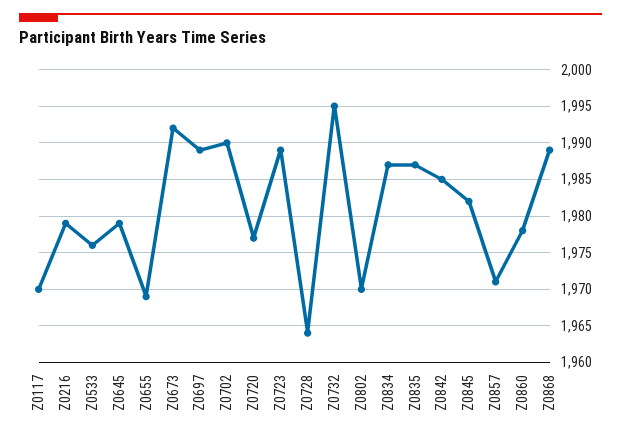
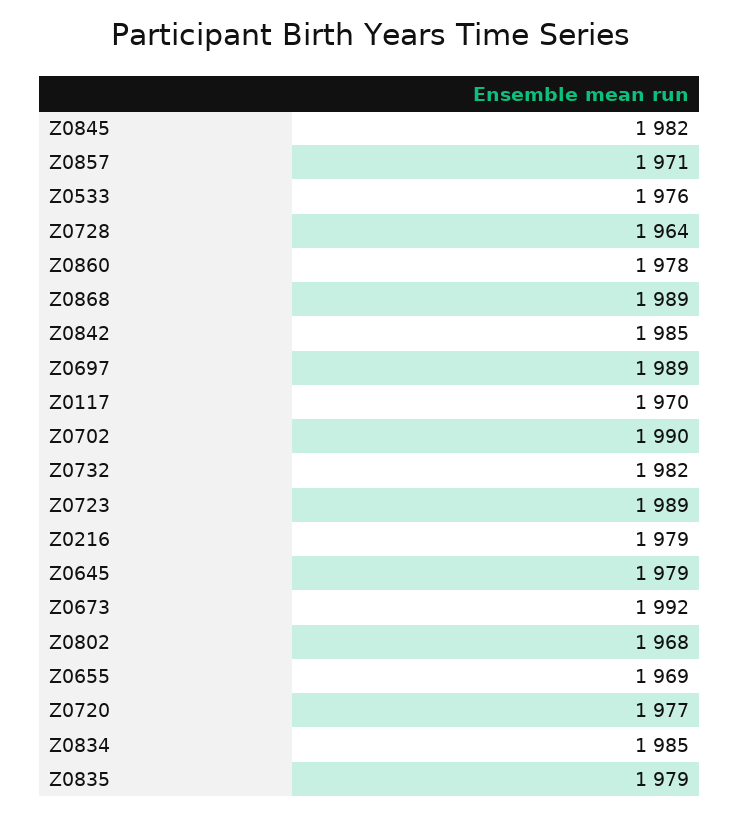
  {
    "Z0117": 1970,
    "Z0216": 1979,
    "Z0533": 1976,
    "Z0645": 1979,
    "Z0655": 1969,
    "Z0673": 1992,
    "Z0697": 1989,
    "Z0702": 1990,
    "Z0720": 1977,
    "Z0723": 1989,
    "Z0728": 1964,
-   "Z0732": 1995,
+   "Z0732": 1982,
-   "Z0802": 1970,
+   "Z0802": 1968,
-   "Z0834": 1987,
+   "Z0834": 1985,
-   "Z0835": 1987,
+   "Z0835": 1979,
    "Z0842": 1985,
    "Z0845": 1982,
    "Z0857": 1971,
    "Z0860": 1978,
    "Z0868": 1989
  }

